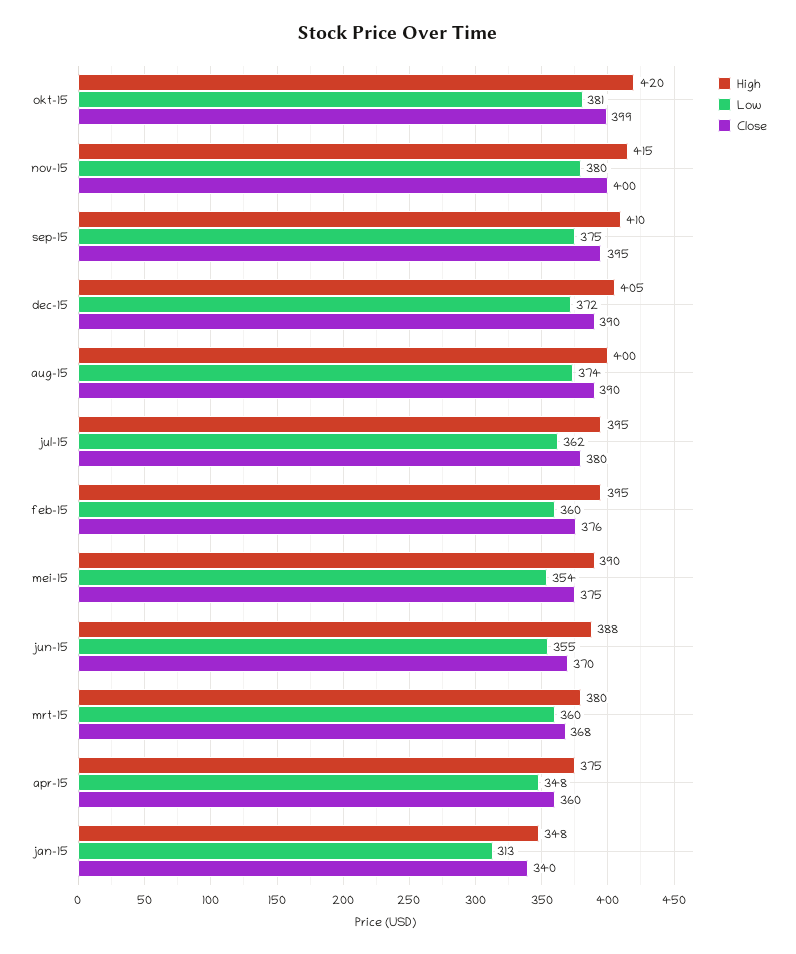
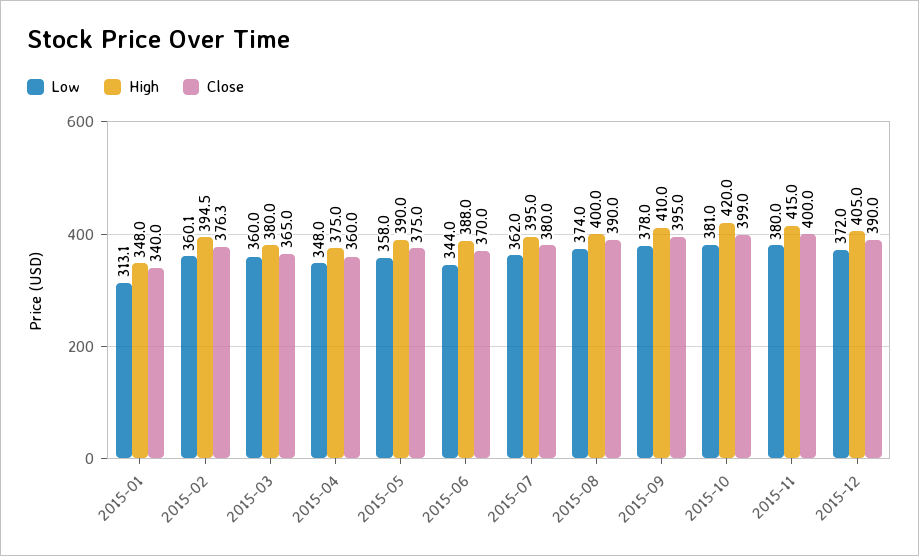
  {
    "High": {
      "okt-15": 420,
      "nov-15": 415,
      "sep-15": 410,
      "dec-15": 405,
      "aug-15": 400,
      "jul-15": 395,
      "feb-15": 394.5,
      "mei-15": 390,
      "jun-15": 388,
      "mrt-15": 380,
      "apr-15": 375,
      "jan-15": 348
    },
    "Low": {
      "okt-15": 381,
      "nov-15": 380,
-     "sep-15": 375,
+     "sep-15": 378,
      "dec-15": 372,
      "aug-15": 374,
      "jul-15": 362,
      "feb-15": 360.1,
-     "mei-15": 354,
+     "mei-15": 358,
-     "jun-15": 355,
+     "jun-15": 344,
      "mrt-15": 360,
      "apr-15": 348,
      "jan-15": 313.1
    },
    "Close": {
      "okt-15": 399,
      "nov-15": 400,
      "sep-15": 395,
      "dec-15": 390,
      "aug-15": 390,
      "jul-15": 380,
      "feb-15": 376.3,
      "mei-15": 375,
      "jun-15": 370,
-     "mrt-15": 368,
+     "mrt-15": 365,
      "apr-15": 360,
      "jan-15": 340
    }
  }

